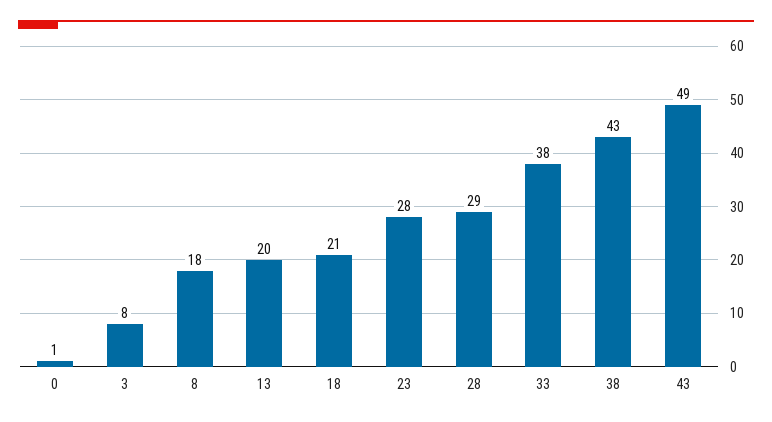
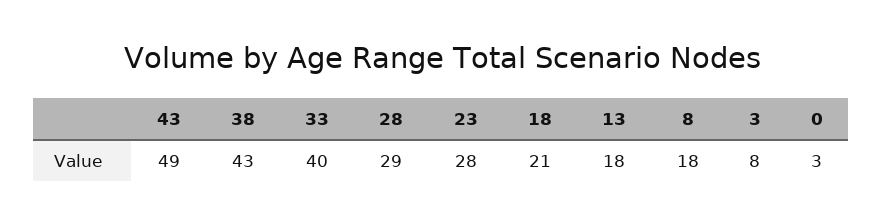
  {
-   "0": 1,
+   "0": 3,
    "3": 8,
    "8": 18,
-   "13": 20,
+   "13": 18,
    "18": 21,
    "23": 28,
    "28": 29,
-   "33": 38,
+   "33": 40,
    "38": 43,
    "43": 49
  }

